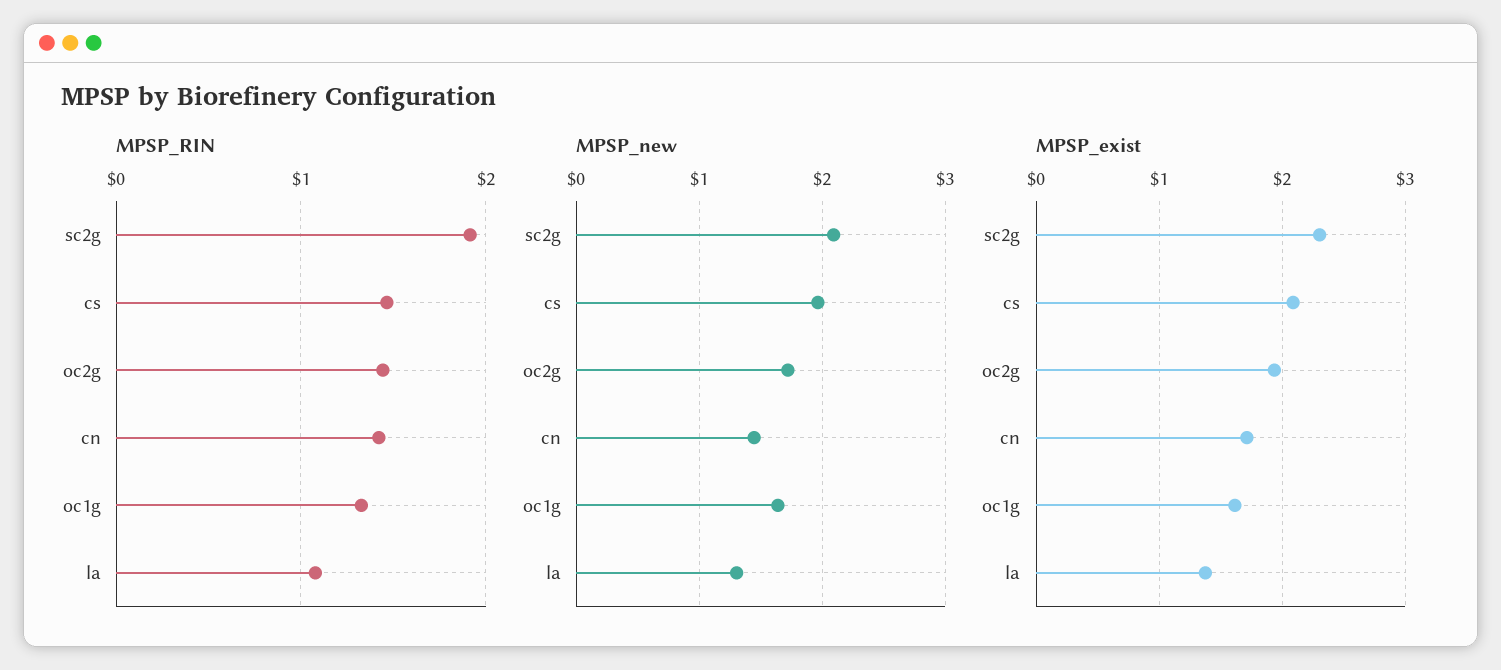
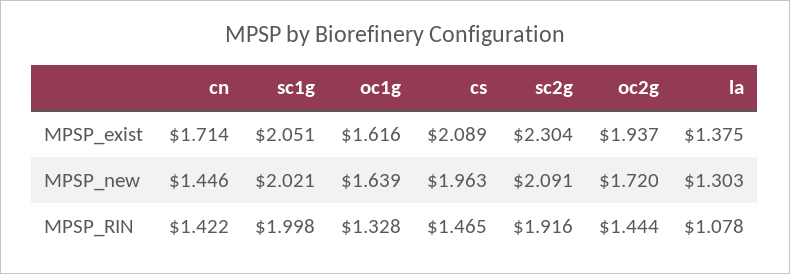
  {
    "MPSP_RIN": {
      "sc2g": 1.916,
      "cs": 1.465,
      "oc2g": 1.444,
      "cn": 1.422,
      "oc1g": 1.328,
-     "la": 1.078
+     "la": 1.078,
+     "sc1g": 1.998
    },
    "MPSP_new": {
      "sc2g": 2.091,
      "cs": 1.963,
      "oc2g": 1.72,
      "cn": 1.446,
      "oc1g": 1.639,
-     "la": 1.303
+     "la": 1.303,
+     "sc1g": 2.021
    },
    "MPSP_exist": {
      "sc2g": 2.304,
      "cs": 2.089,
      "oc2g": 1.937,
      "cn": 1.714,
      "oc1g": 1.616,
-     "la": 1.375
+     "la": 1.375,
+     "sc1g": 2.051
    }
  }

